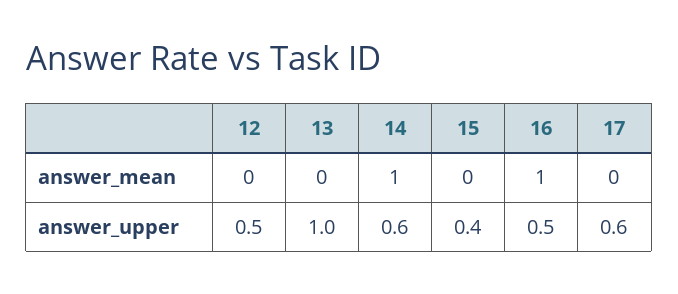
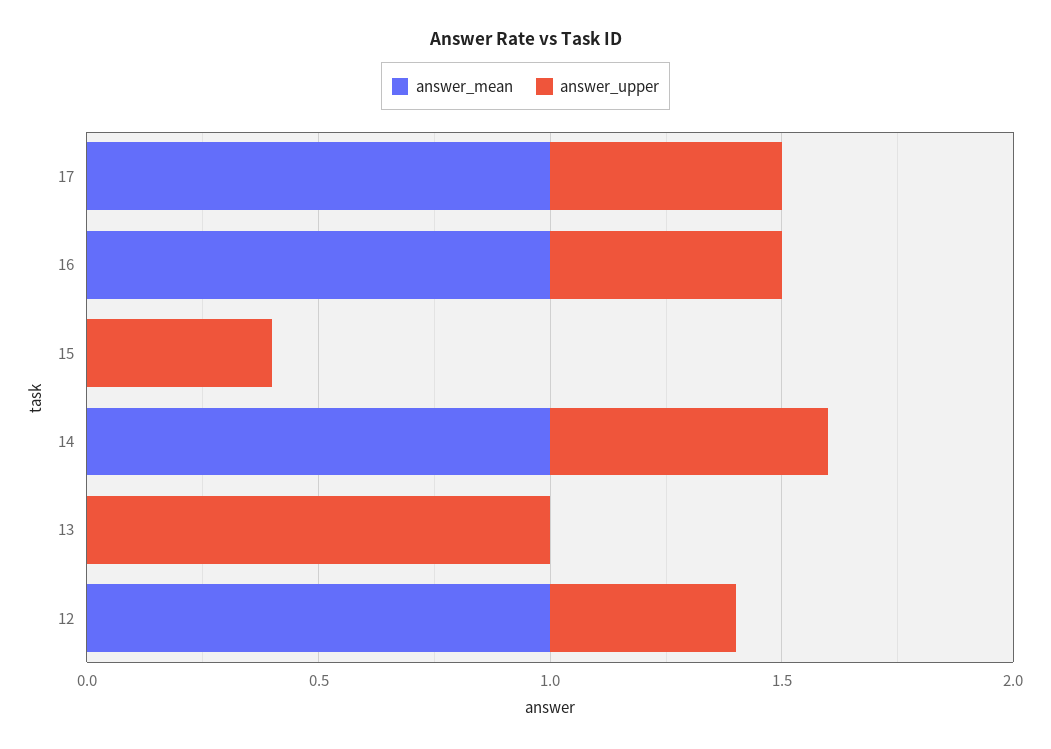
  {
    "answer_mean": {
-     "12": 0,
+     "12": 1,
      "13": 0,
      "14": 1,
      "15": 0,
      "16": 1,
-     "17": 0
+     "17": 1
    },
    "answer_upper": {
-     "12": 0.5,
+     "12": 0.4,
      "13": 1,
      "14": 0.6,
      "15": 0.4,
      "16": 0.5,
-     "17": 0.6
+     "17": 0.5
    }
  }

